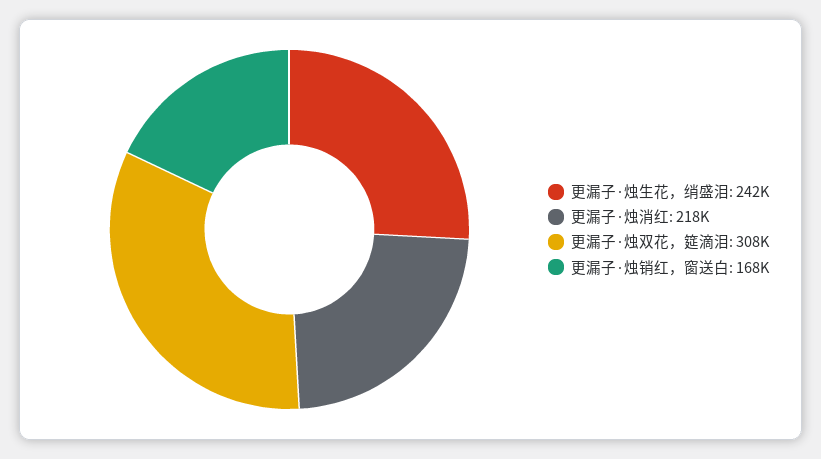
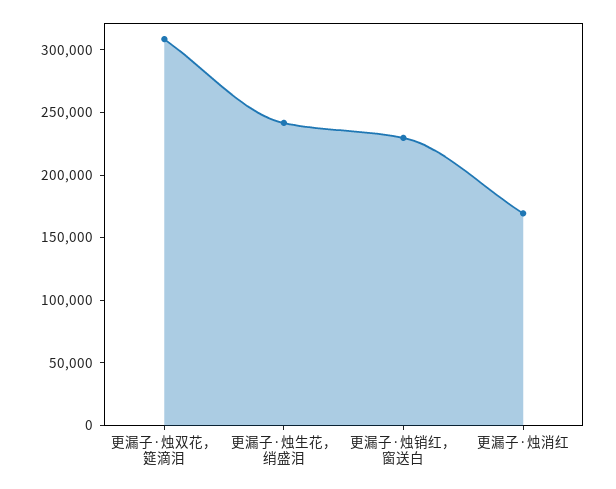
  {
    "更漏子·烛生花，绡盛泪": 242000,
-   "更漏子·烛消红": 218000,
+   "更漏子·烛消红": 170000,
    "更漏子·烛双花，筵滴泪": 308000,
-   "更漏子·烛销红，窗送白": 168000
+   "更漏子·烛销红，窗送白": 230000
  }

